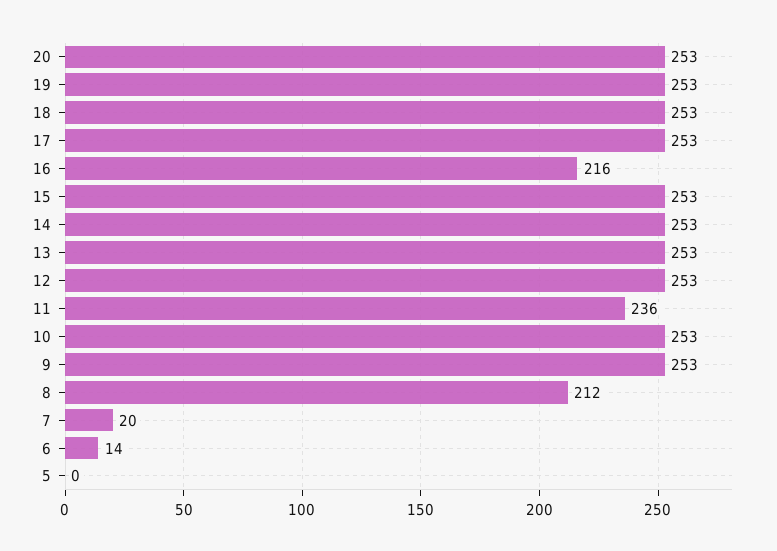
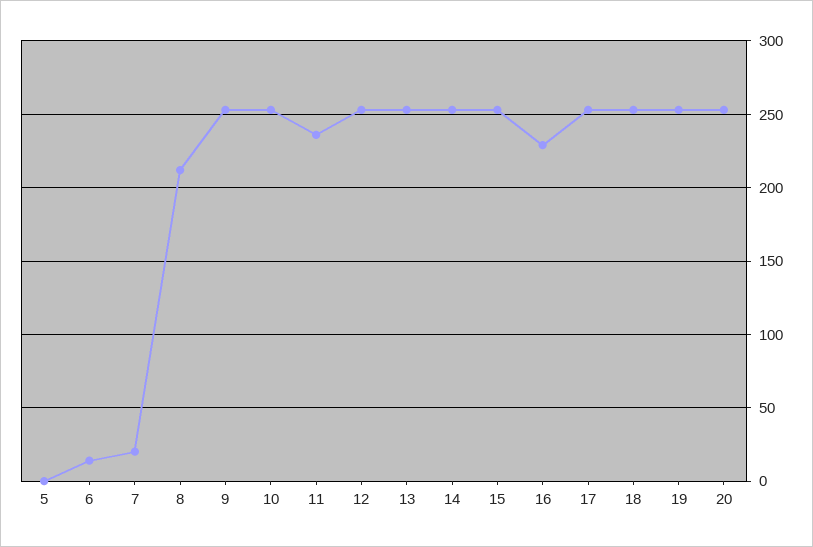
  {
    "20": 253,
    "19": 253,
    "18": 253,
    "17": 253,
-   "16": 216,
+   "16": 230,
    "15": 253,
    "14": 253,
    "13": 253,
    "12": 253,
    "11": 236,
    "10": 253,
    "9": 253,
    "8": 212,
    "7": 20,
    "6": 14,
    "5": 0
  }

